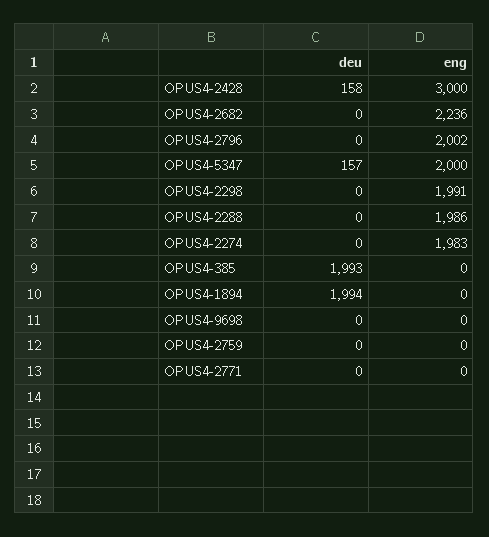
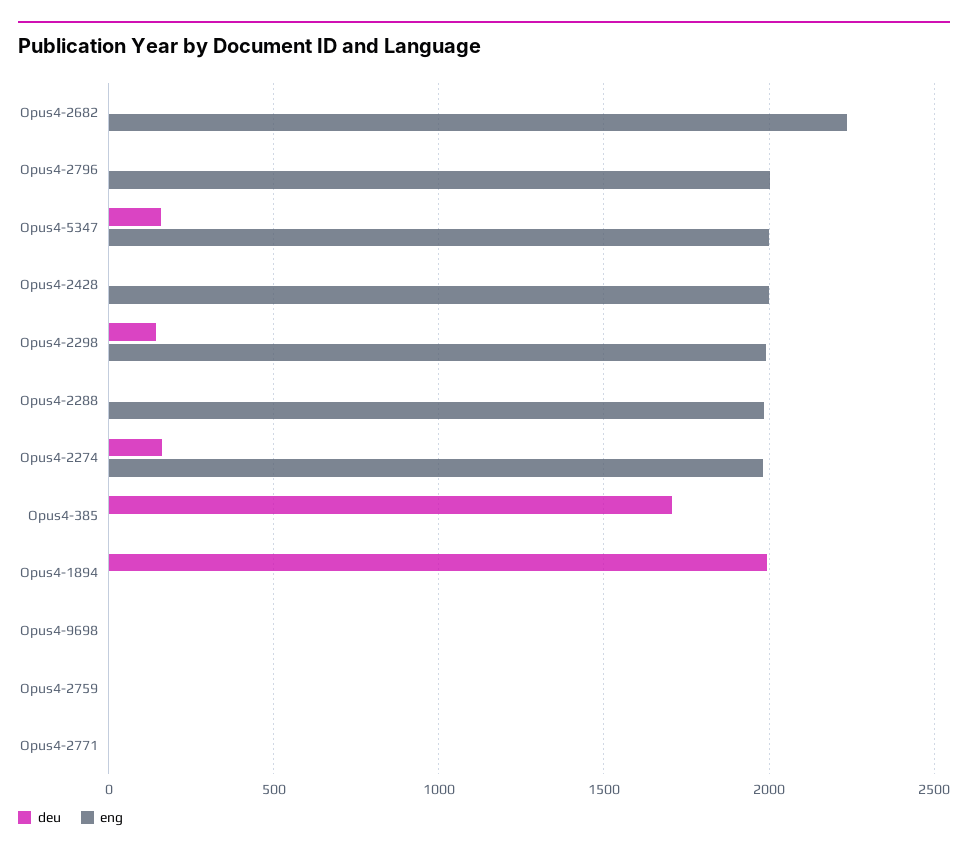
  {
    "deu": {
-     "OPUS4-2428": 158,
+     "OPUS4-2428": 0,
      "OPUS4-2682": 0,
      "OPUS4-2796": 0,
      "OPUS4-5347": 157,
-     "OPUS4-2298": 0,
+     "OPUS4-2298": 150,
      "OPUS4-2288": 0,
-     "OPUS4-2274": 0,
+     "OPUS4-2274": 150,
-     "OPUS4-385": 1993,
+     "OPUS4-385": 1700,
      "OPUS4-1894": 1994,
      "OPUS4-9698": 0,
      "OPUS4-2759": 0,
      "OPUS4-2771": 0
    },
    "eng": {
-     "OPUS4-2428": 3000,
+     "OPUS4-2428": 2000,
      "OPUS4-2682": 2236,
      "OPUS4-2796": 2002,
      "OPUS4-5347": 2000,
      "OPUS4-2298": 1991,
      "OPUS4-2288": 1986,
      "OPUS4-2274": 1983,
      "OPUS4-385": 0,
      "OPUS4-1894": 0,
      "OPUS4-9698": 0,
      "OPUS4-2759": 0,
      "OPUS4-2771": 0
    }
  }

